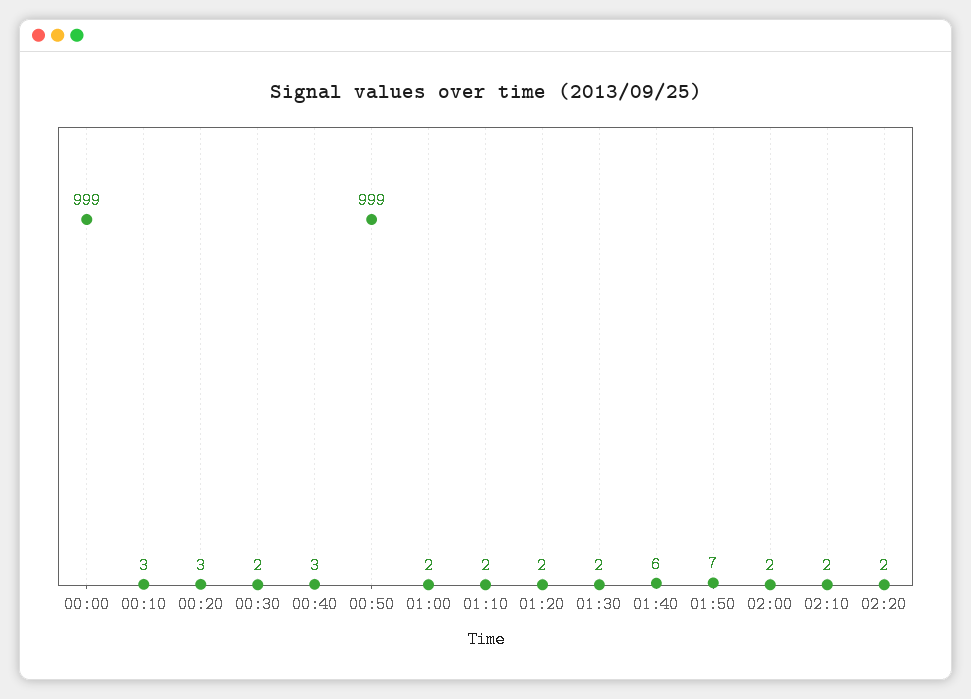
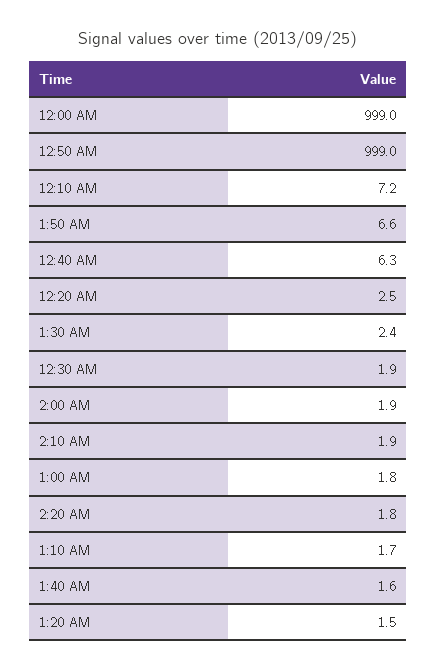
  {
    "00:00": 999,
-   "00:10": 3,
+   "00:10": 7.2,
    "00:20": 2.5,
    "00:30": 1.9,
-   "00:40": 3,
+   "00:40": 6.3,
    "00:50": 999,
    "01:00": 1.8,
    "01:10": 1.7,
    "01:20": 1.5,
    "01:30": 2.4,
-   "01:40": 6,
+   "01:40": 1.6,
    "01:50": 6.6,
    "02:00": 1.9,
    "02:10": 1.9,
    "02:20": 1.8
  }

